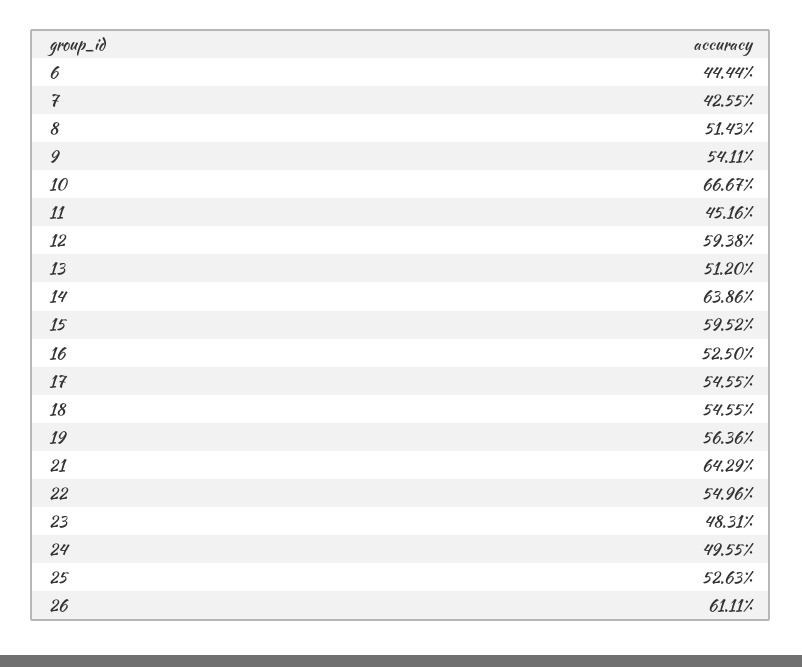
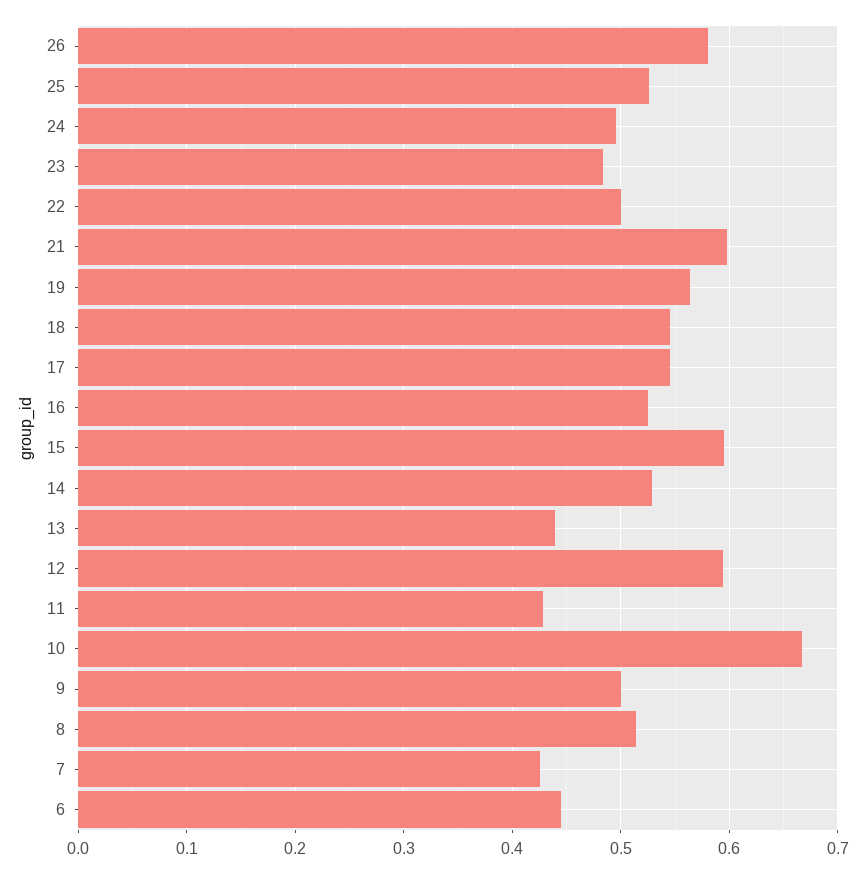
  {
    "6": 0.4444,
    "7": 0.4255,
    "8": 0.5143,
-   "9": 0.5411,
+   "9": 0.5,
    "10": 0.6667,
-   "11": 0.4516,
+   "11": 0.43,
    "12": 0.5938,
-   "13": 0.512,
+   "13": 0.44,
-   "14": 0.6386,
+   "14": 0.53,
    "15": 0.5952,
    "16": 0.525,
    "17": 0.5455,
    "18": 0.5455,
    "19": 0.5636,
-   "21": 0.6429,
+   "21": 0.6,
-   "22": 0.5496,
+   "22": 0.5,
    "23": 0.4831,
    "24": 0.4955,
    "25": 0.5263,
-   "26": 0.6111
+   "26": 0.58
  }

